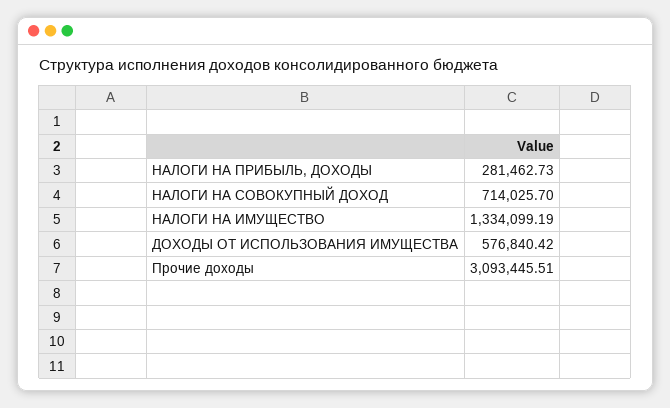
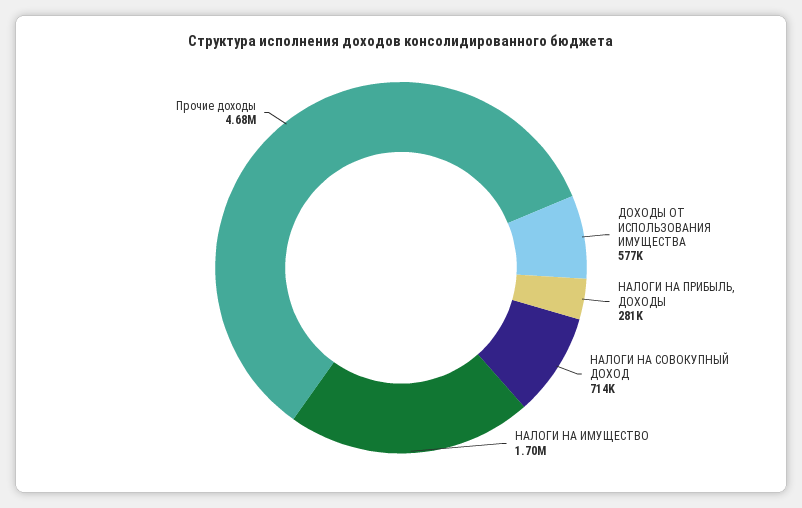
  {
    "НАЛОГИ НА ПРИБЫЛЬ, ДОХОДЫ": 281462.73,
    "НАЛОГИ НА СОВОКУПНЫЙ ДОХОД": 714025.7,
-   "НАЛОГИ НА ИМУЩЕСТВО": 1334099.19,
+   "НАЛОГИ НА ИМУЩЕСТВО": 1700000,
    "ДОХОДЫ ОТ ИСПОЛЬЗОВАНИЯ ИМУЩЕСТВА": 576840.42,
-   "Прочие доходы": 3093445.51
+   "Прочие доходы": 4680000
  }

